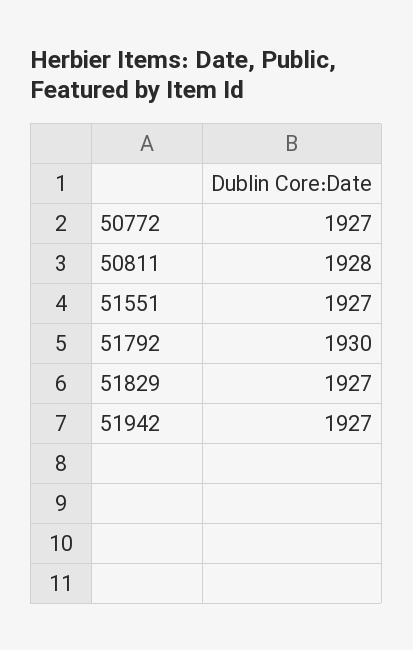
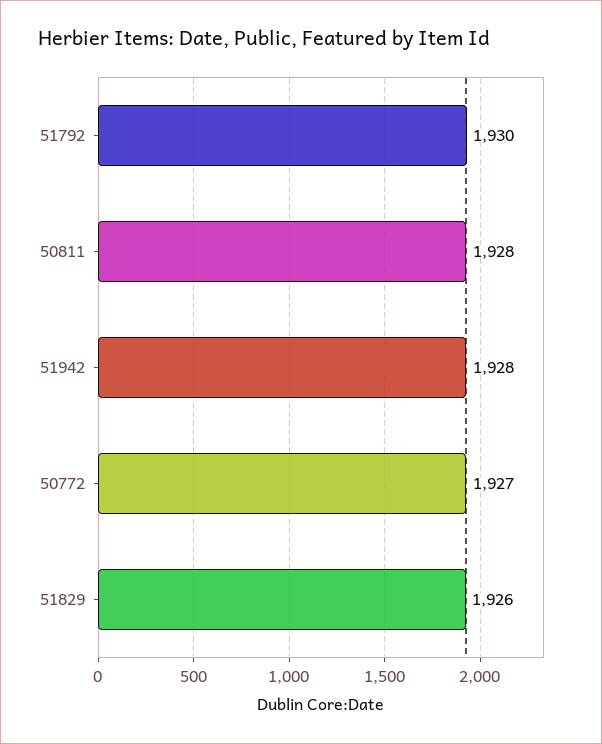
  {
    "50772": 1927,
    "50811": 1928,
-   "51551": 1927,
    "51792": 1930,
-   "51829": 1927,
+   "51829": 1926,
-   "51942": 1927
+   "51942": 1928
  }

